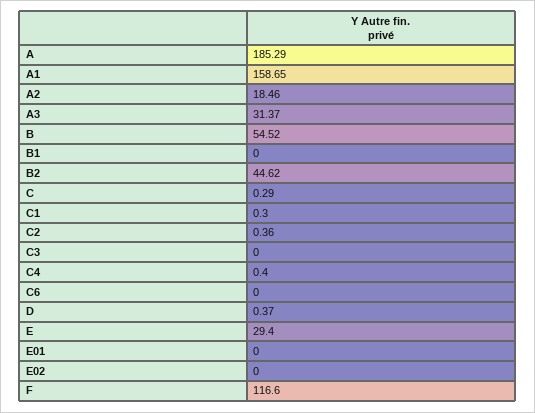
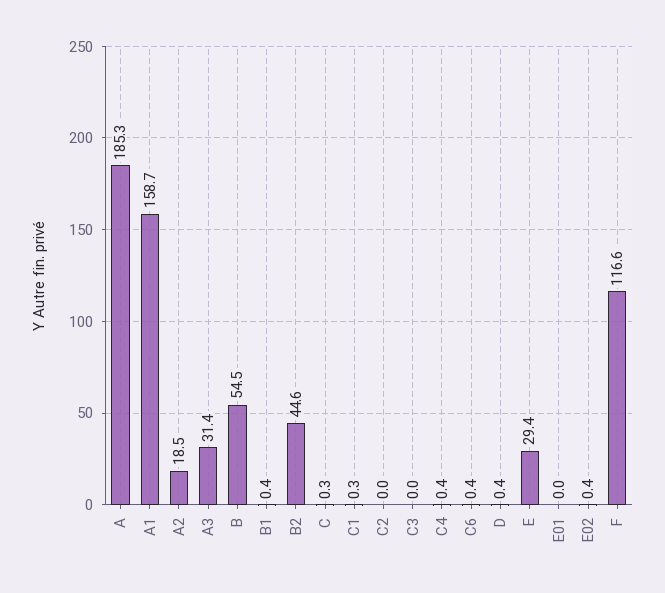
  {
    "A": 185.29,
    "A1": 158.65,
    "A2": 18.46,
    "A3": 31.37,
    "B": 54.52,
-   "B1": 0,
+   "B1": 0.4,
    "B2": 44.62,
    "C": 0.29,
    "C1": 0.3,
-   "C2": 0.36,
+   "C2": 0,
    "C3": 0,
    "C4": 0.4,
-   "C6": 0,
+   "C6": 0.4,
    "D": 0.37,
    "E": 29.4,
    "E01": 0,
-   "E02": 0,
+   "E02": 0.4,
    "F": 116.6
  }

